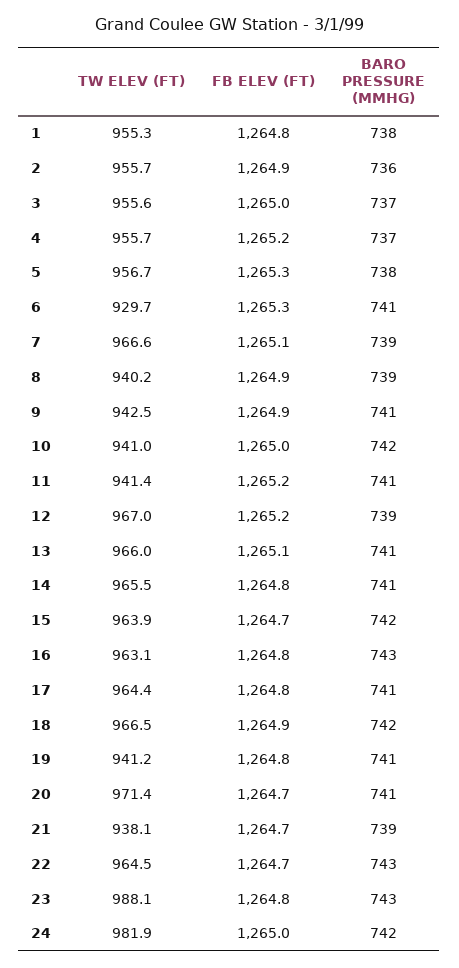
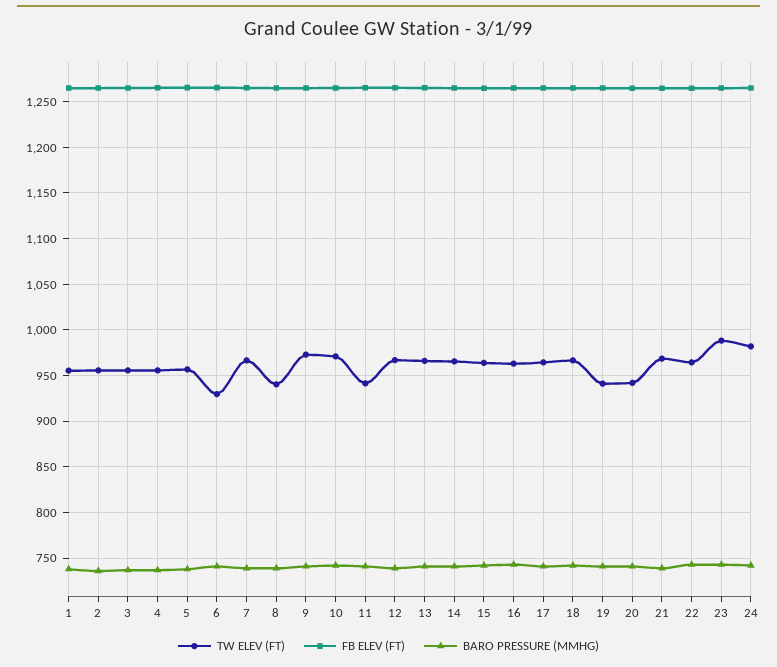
  {
    "TW ELEV (FT)": {
      "1": 955.3,
      "2": 955.7,
      "3": 955.6,
      "4": 955.7,
      "5": 956.7,
      "6": 929.7,
      "7": 966.6,
      "8": 940.2,
-     "9": 942.5,
+     "9": 970,
-     "10": 941,
+     "10": 970,
      "11": 941.4,
      "12": 967,
      "13": 966,
      "14": 965.5,
      "15": 963.9,
      "16": 963.1,
      "17": 964.4,
      "18": 966.5,
      "19": 941.2,
-     "20": 971.4,
+     "20": 940,
-     "21": 938.1,
+     "21": 970,
      "22": 964.5,
      "23": 988.1,
      "24": 981.9
    },
    "FB ELEV (FT)": {
      "1": 1264.8,
      "2": 1264.9,
      "3": 1265,
      "4": 1265.2,
      "5": 1265.3,
      "6": 1265.3,
      "7": 1265.1,
      "8": 1264.9,
      "9": 1264.9,
      "10": 1265,
      "11": 1265.2,
      "12": 1265.2,
      "13": 1265.1,
      "14": 1264.8,
      "15": 1264.7,
      "16": 1264.8,
      "17": 1264.8,
      "18": 1264.9,
      "19": 1264.8,
      "20": 1264.7,
      "21": 1264.7,
      "22": 1264.7,
      "23": 1264.8,
      "24": 1265
    },
    "BARO PRESSURE (MMHG)": {
      "1": 738,
      "2": 736,
      "3": 737,
      "4": 737,
      "5": 738,
      "6": 741,
      "7": 739,
      "8": 739,
      "9": 741,
      "10": 742,
      "11": 741,
      "12": 739,
      "13": 741,
      "14": 741,
      "15": 742,
      "16": 743,
      "17": 741,
      "18": 742,
      "19": 741,
      "20": 741,
      "21": 739,
      "22": 743,
      "23": 743,
      "24": 742
    }
  }

